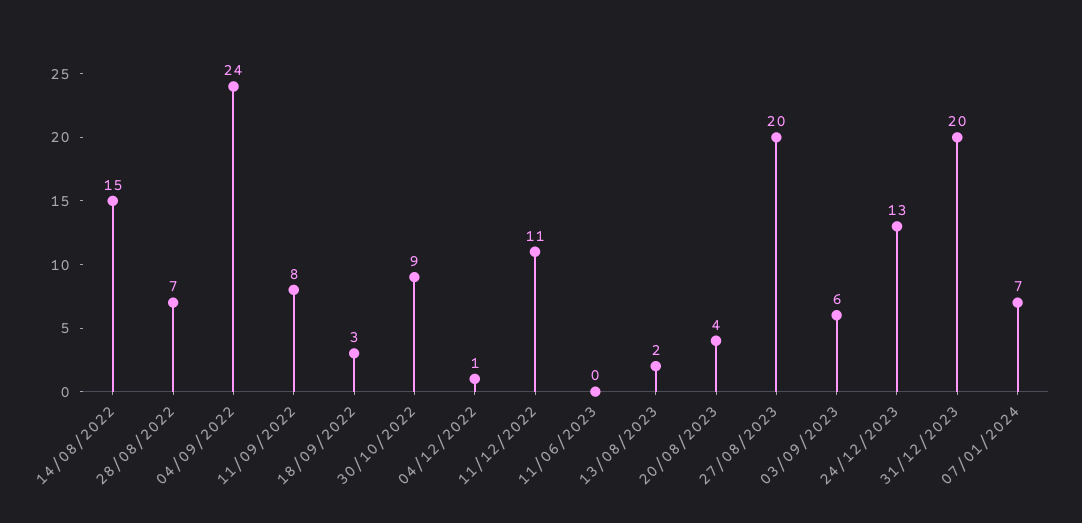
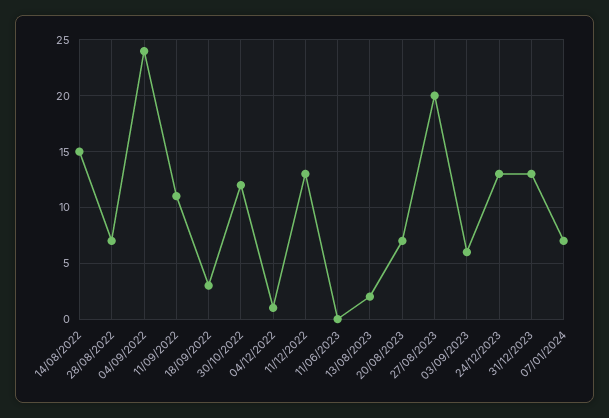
  {
    "14/08/2022": 15,
    "28/08/2022": 7,
    "04/09/2022": 24,
-   "11/09/2022": 8,
+   "11/09/2022": 11,
    "18/09/2022": 3,
-   "30/10/2022": 9,
+   "30/10/2022": 12,
    "04/12/2022": 1,
-   "11/12/2022": 11,
+   "11/12/2022": 13,
    "11/06/2023": 0,
    "13/08/2023": 2,
-   "20/08/2023": 4,
+   "20/08/2023": 7,
    "27/08/2023": 20,
    "03/09/2023": 6,
    "24/12/2023": 13,
-   "31/12/2023": 20,
+   "31/12/2023": 13,
    "07/01/2024": 7
  }

